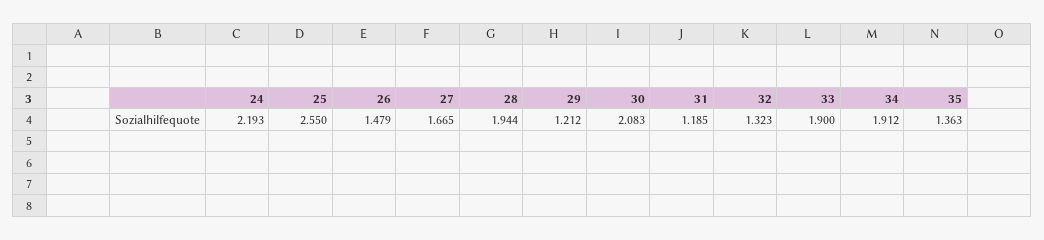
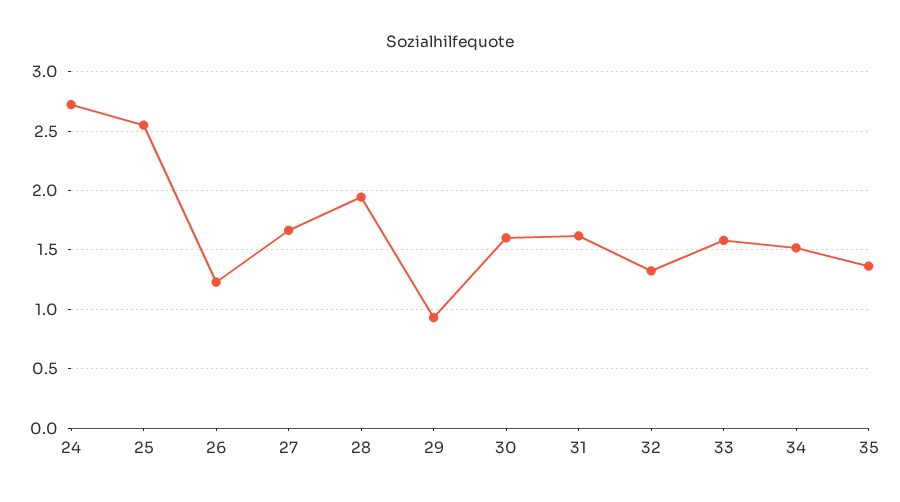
  {
-   "24": 2.193,
+   "24": 2.7,
    "25": 2.55,
-   "26": 1.479,
+   "26": 1.2,
    "27": 1.665,
    "28": 1.944,
-   "29": 1.212,
+   "29": 0.9,
-   "30": 2.083,
+   "30": 1.6,
-   "31": 1.185,
+   "31": 1.6,
    "32": 1.323,
-   "33": 1.9,
+   "33": 1.6,
-   "34": 1.912,
+   "34": 1.5,
    "35": 1.363
  }

